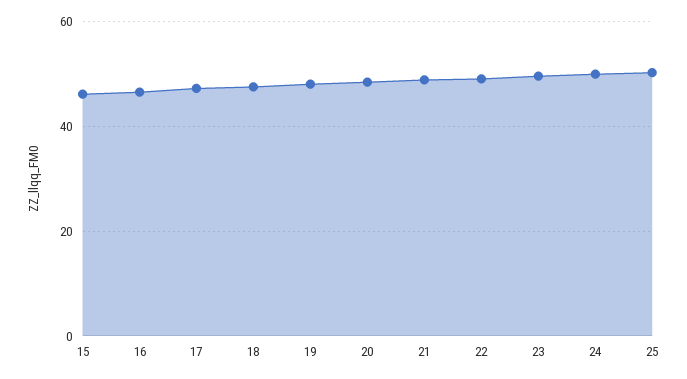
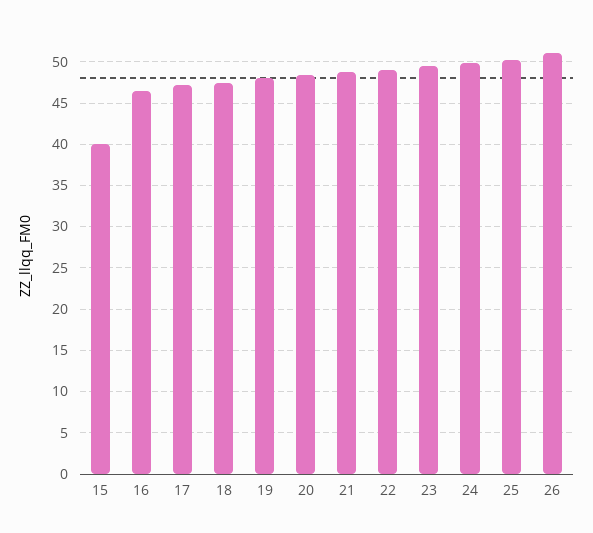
  {
-   "15": 46,
+   "15": 40,
    "16": 46,
    "17": 47,
    "18": 47,
    "19": 48,
    "20": 48,
    "21": 49,
    "22": 49,
    "23": 50,
    "24": 50,
-   "25": 50
+   "25": 50,
+   "26": 51
  }

